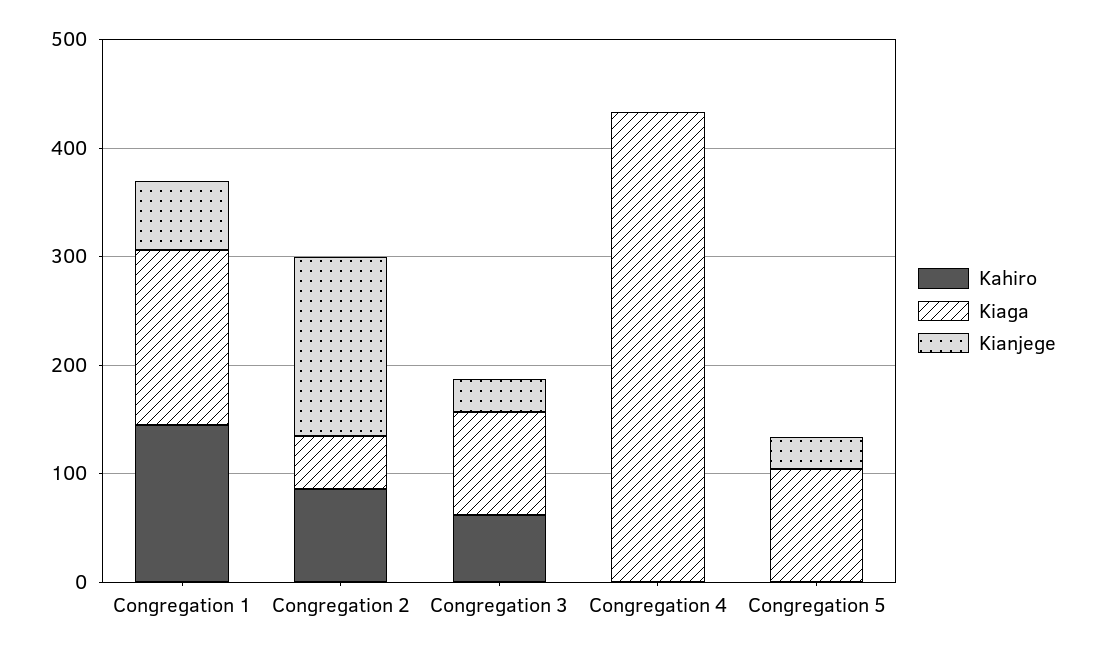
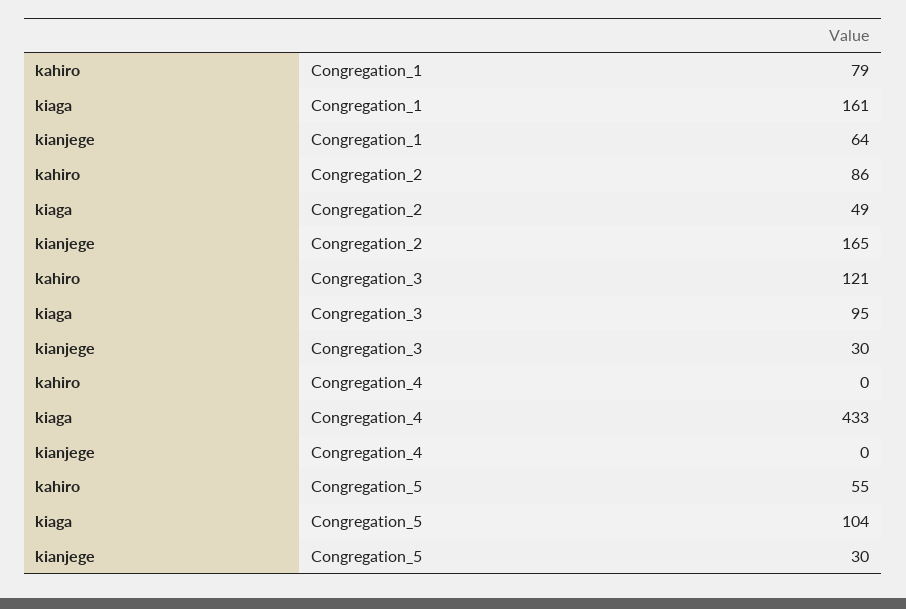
  {
    "Kahiro": {
-     "Congregation 1": 140,
+     "Congregation 1": 79,
      "Congregation 2": 86,
-     "Congregation 3": 60,
+     "Congregation 3": 121,
      "Congregation 4": 0,
-     "Congregation 5": 0
+     "Congregation 5": 55
    },
    "Kiaga": {
      "Congregation 1": 161,
      "Congregation 2": 49,
      "Congregation 3": 95,
      "Congregation 4": 433,
      "Congregation 5": 104
    },
    "Kianjege": {
      "Congregation 1": 64,
      "Congregation 2": 165,
      "Congregation 3": 30,
      "Congregation 4": 0,
      "Congregation 5": 30
    }
  }

